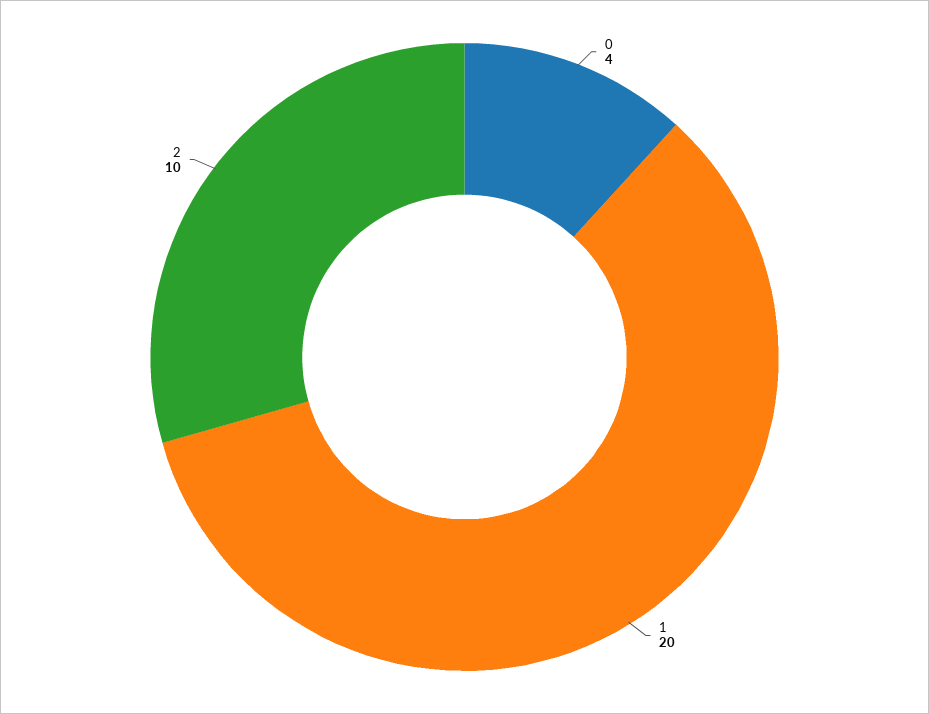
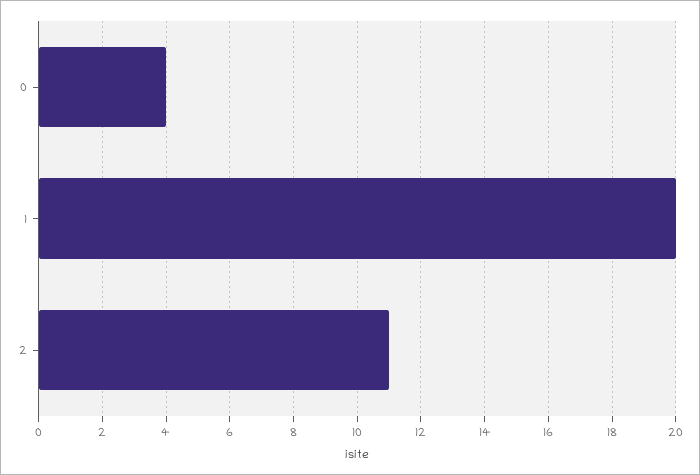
  {
    "0": 4,
    "1": 20,
-   "2": 10
+   "2": 11
  }

